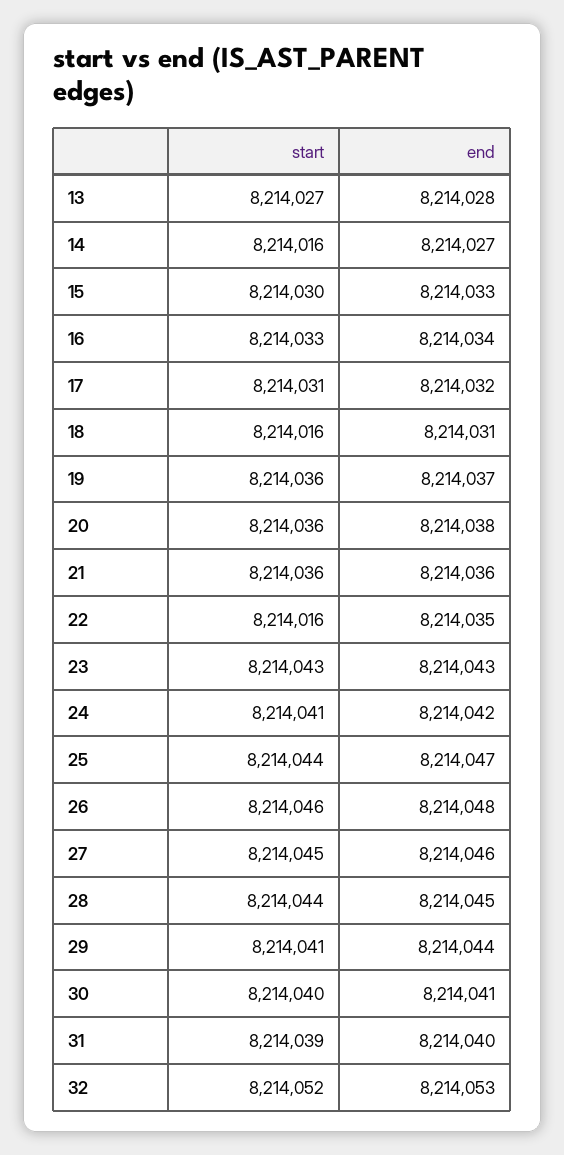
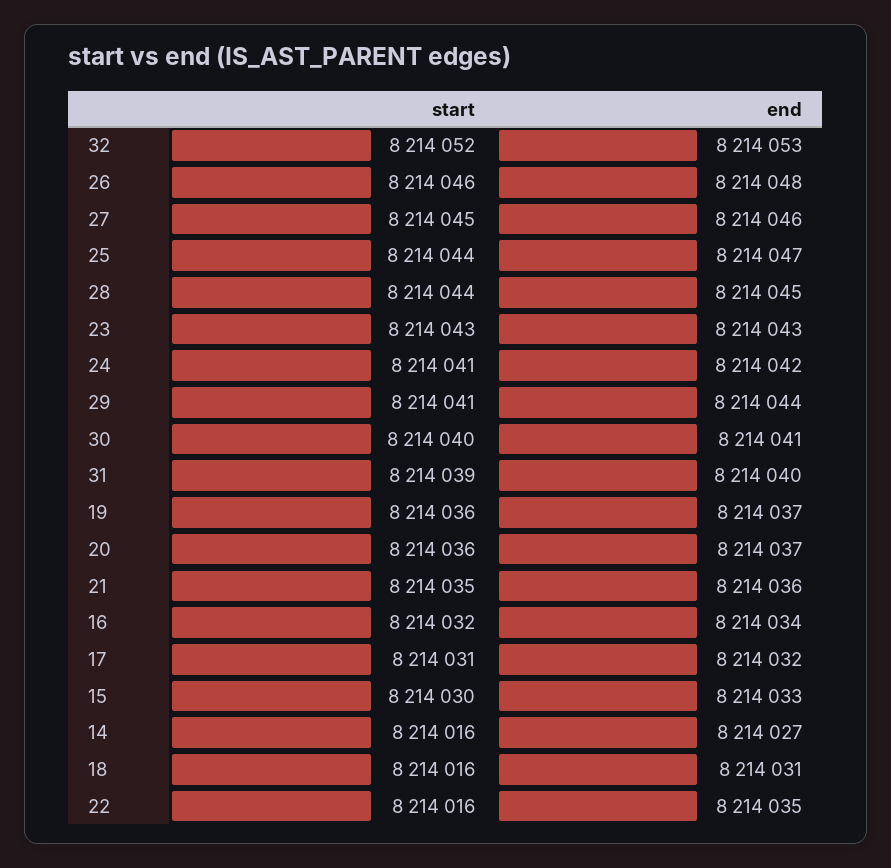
  {
    "start": {
-     "13": 8214027,
      "14": 8214016,
      "15": 8214030,
-     "16": 8214033,
+     "16": 8214032,
      "17": 8214031,
      "18": 8214016,
      "19": 8214036,
      "20": 8214036,
-     "21": 8214036,
+     "21": 8214035,
      "22": 8214016,
      "23": 8214043,
      "24": 8214041,
      "25": 8214044,
      "26": 8214046,
      "27": 8214045,
      "28": 8214044,
      "29": 8214041,
      "30": 8214040,
      "31": 8214039,
      "32": 8214052
    },
    "end": {
-     "13": 8214028,
      "14": 8214027,
      "15": 8214033,
      "16": 8214034,
      "17": 8214032,
      "18": 8214031,
      "19": 8214037,
-     "20": 8214038,
+     "20": 8214037,
      "21": 8214036,
      "22": 8214035,
      "23": 8214043,
      "24": 8214042,
      "25": 8214047,
      "26": 8214048,
      "27": 8214046,
      "28": 8214045,
      "29": 8214044,
      "30": 8214041,
      "31": 8214040,
      "32": 8214053
    }
  }

